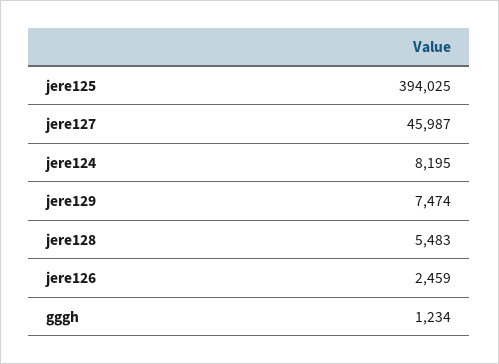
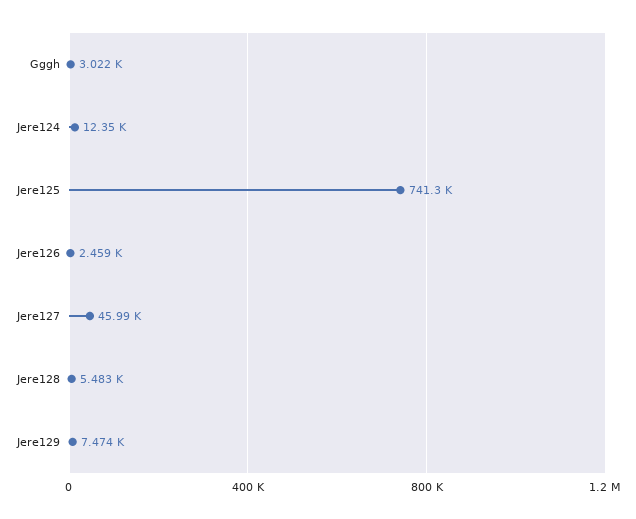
  {
-   "jere125": 394025,
+   "jere125": 741300,
    "jere127": 45987,
-   "jere124": 8195,
+   "jere124": 12350,
    "jere129": 7474,
    "jere128": 5483,
    "jere126": 2459,
-   "gggh": 1234
+   "gggh": 3022
  }

